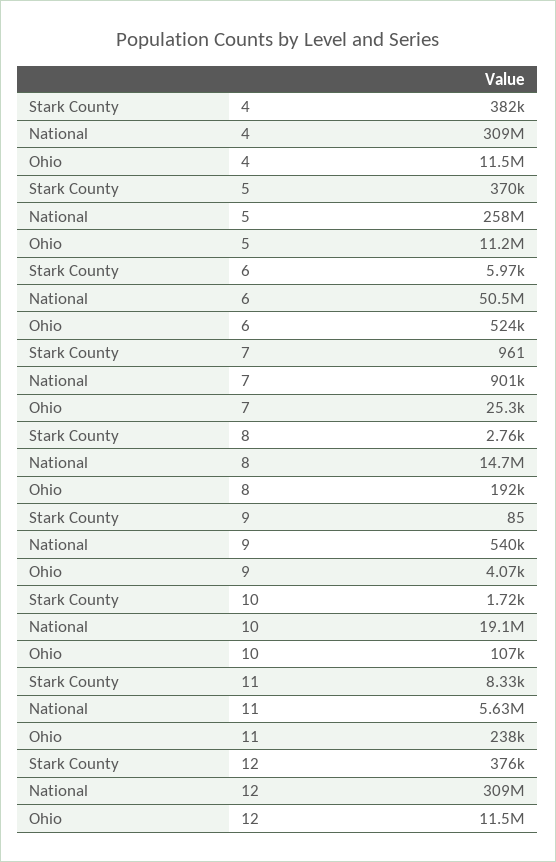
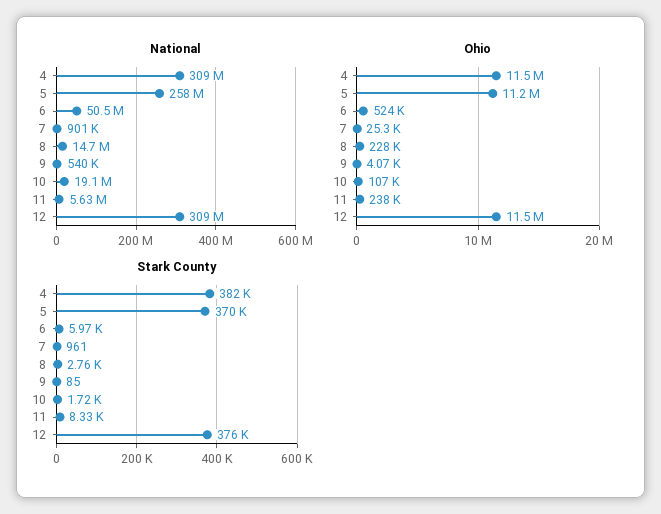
  {
    "Stark County": {
      "4": 382000,
      "5": 370000,
      "6": 5970,
      "7": 961,
      "8": 2760,
      "9": 85,
      "10": 1720,
      "11": 8330,
      "12": 376000
    },
    "National": {
      "4": 309000000,
      "5": 258000000,
      "6": 50500000,
      "7": 901000,
      "8": 14700000,
      "9": 540000,
      "10": 19100000,
      "11": 5630000,
      "12": 309000000
    },
    "Ohio": {
      "4": 11500000,
      "5": 11200000,
      "6": 524000,
      "7": 25300,
-     "8": 192000,
+     "8": 228000,
      "9": 4070,
      "10": 107000,
      "11": 238000,
      "12": 11500000
    }
  }

